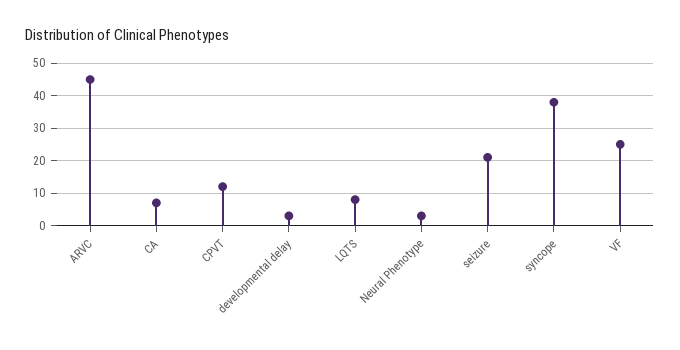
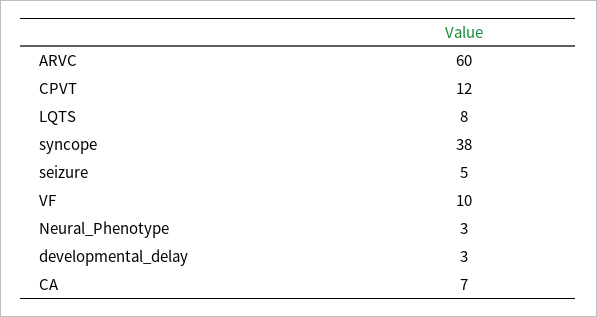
  {
-   "ARVC": 45,
+   "ARVC": 60,
    "CA": 7,
    "CPVT": 12,
    "developmental delay": 3,
    "LQTS": 8,
    "Neural Phenotype": 3,
-   "seizure": 20,
+   "seizure": 5,
    "syncope": 38,
-   "VF": 25
+   "VF": 10
  }

